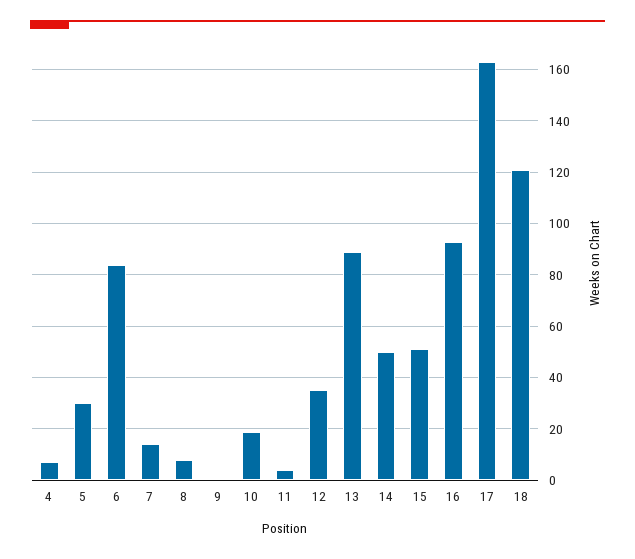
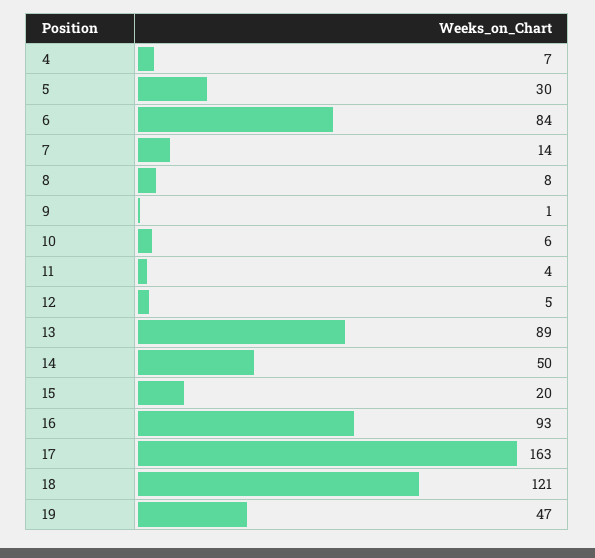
  {
    "4": 7,
    "5": 30,
    "6": 84,
    "7": 14,
    "8": 8,
    "9": 1,
-   "10": 20,
+   "10": 6,
    "11": 4,
-   "12": 35,
+   "12": 5,
    "13": 89,
    "14": 50,
-   "15": 50,
+   "15": 20,
    "16": 93,
    "17": 163,
-   "18": 121
+   "18": 121,
+   "19": 47
  }

